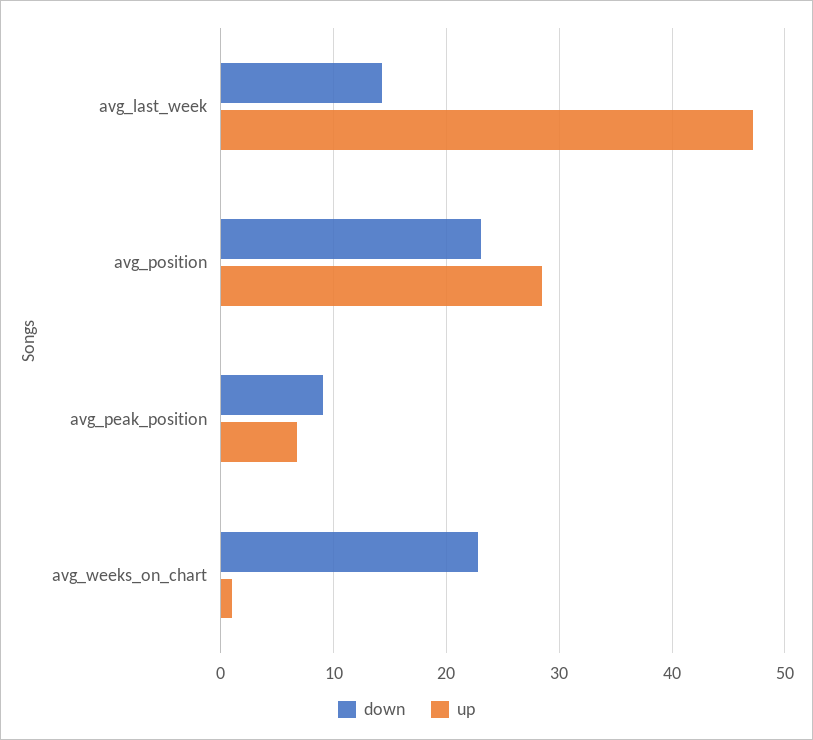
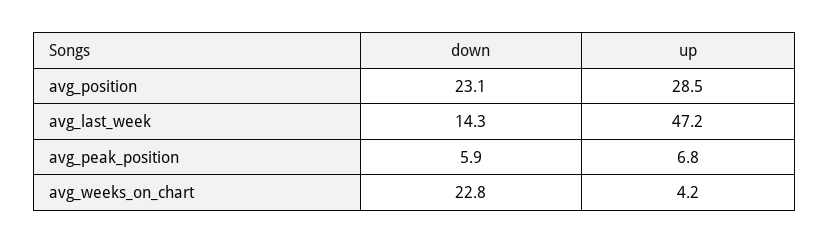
  {
    "down": {
      "avg_last_week": 14.3,
      "avg_position": 23.1,
-     "avg_peak_position": 9,
+     "avg_peak_position": 5.9,
      "avg_weeks_on_chart": 22.8
    },
    "up": {
      "avg_last_week": 47.2,
      "avg_position": 28.5,
      "avg_peak_position": 6.8,
-     "avg_weeks_on_chart": 1
+     "avg_weeks_on_chart": 4.2
    }
  }

